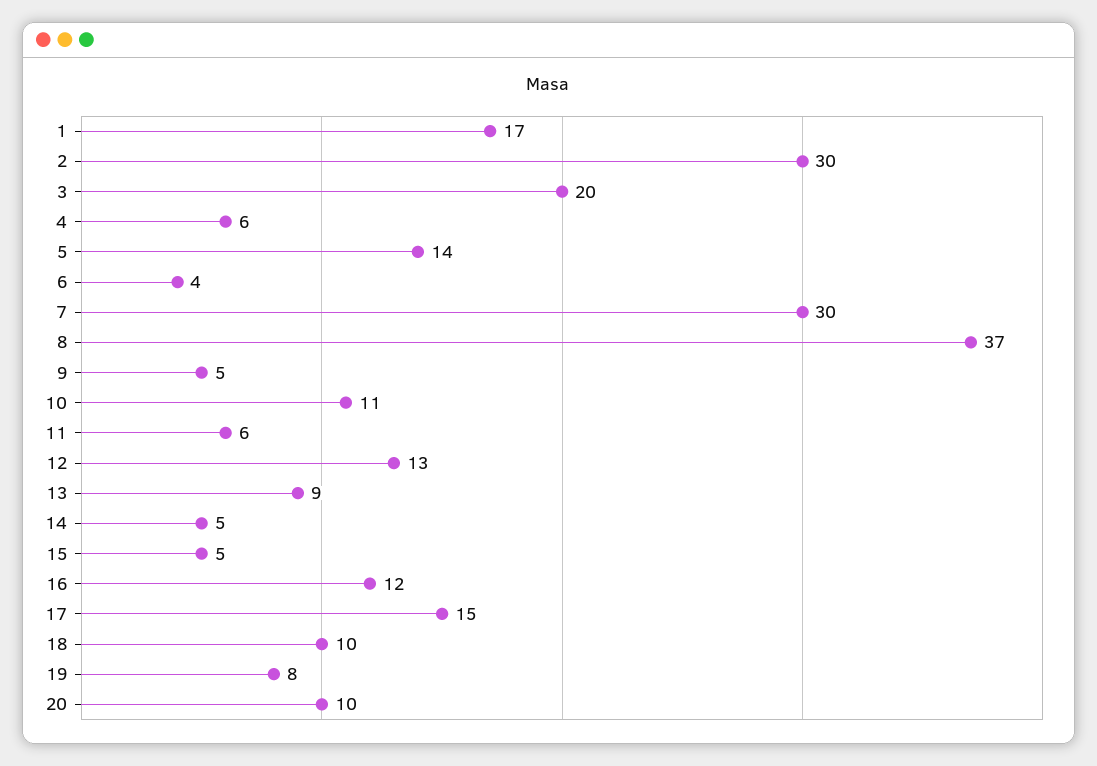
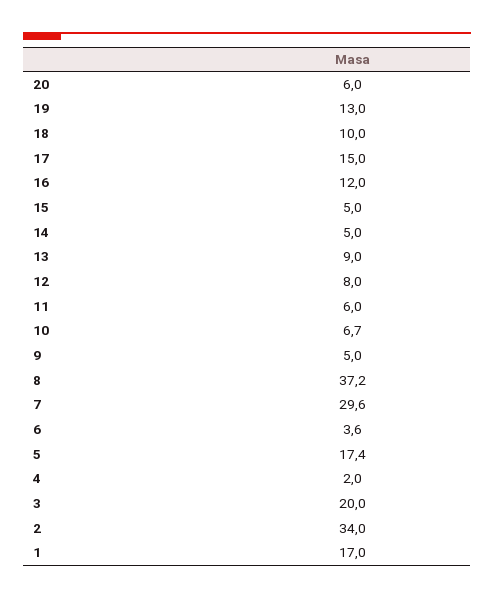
  {
    "1": 17,
-   "2": 30,
+   "2": 34,
    "3": 20,
-   "4": 6,
+   "4": 2,
-   "5": 14,
+   "5": 17.4,
    "6": 3.6,
    "7": 29.6,
    "8": 37.2,
    "9": 5,
-   "10": 11,
+   "10": 6.7,
    "11": 6,
-   "12": 13,
+   "12": 8,
    "13": 9,
    "14": 5,
    "15": 5,
    "16": 12,
    "17": 15,
    "18": 10,
-   "19": 8,
+   "19": 13,
-   "20": 10
+   "20": 6
  }

